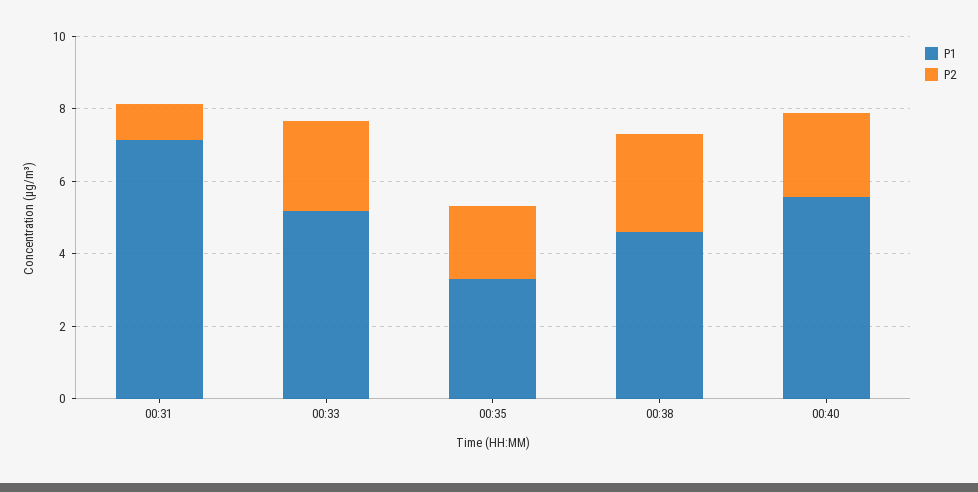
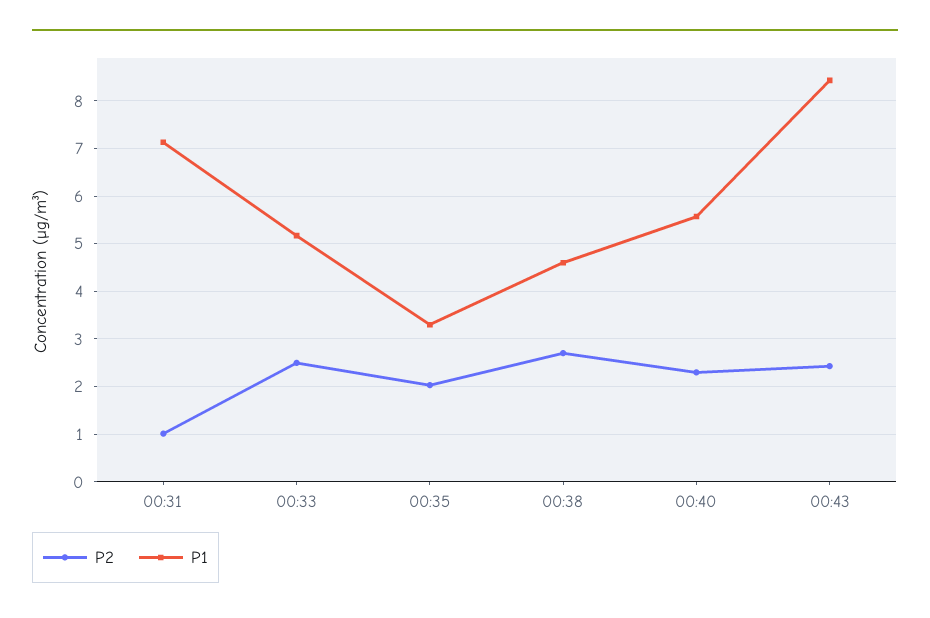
  {
    "P1": {
      "00:31": 7.2,
      "00:33": 5.2,
      "00:35": 3.4,
      "00:38": 4.6,
-     "00:40": 5.6
+     "00:40": 5.6,
+     "00:43": 8.4
    },
    "P2": {
      "00:31": 1,
      "00:33": 2.6,
      "00:35": 2,
      "00:38": 2.8,
-     "00:40": 2.4
+     "00:40": 2.4,
+     "00:43": 2.4
    }
  }

